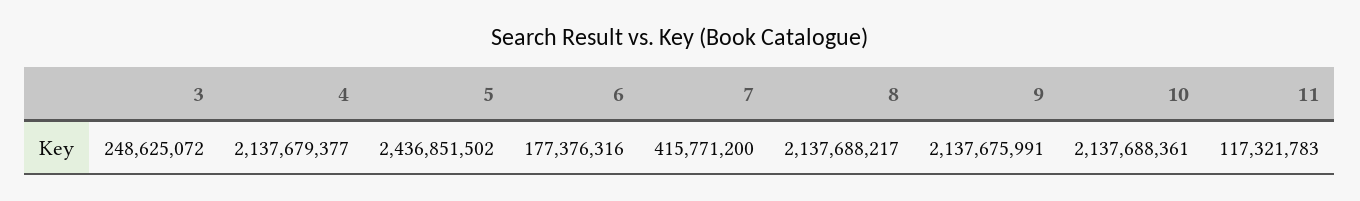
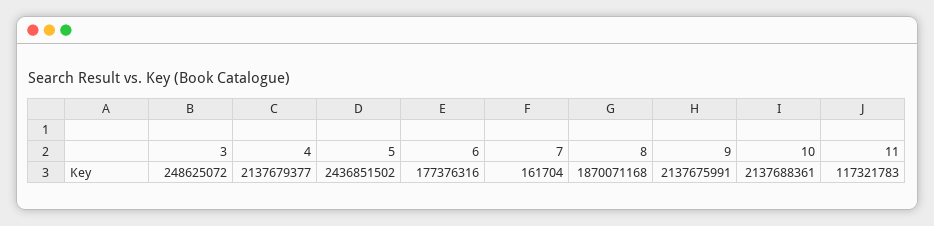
  {
    "3": 248625072,
    "4": 2137679377,
    "5": 2436851502,
    "6": 177376316,
-   "7": 415771200,
+   "7": 161704,
-   "8": 2137688217,
+   "8": 1870071168,
    "9": 2137675991,
    "10": 2137688361,
    "11": 117321783
  }

